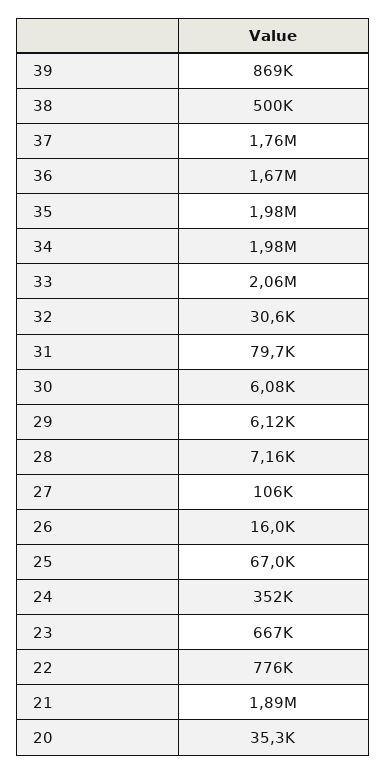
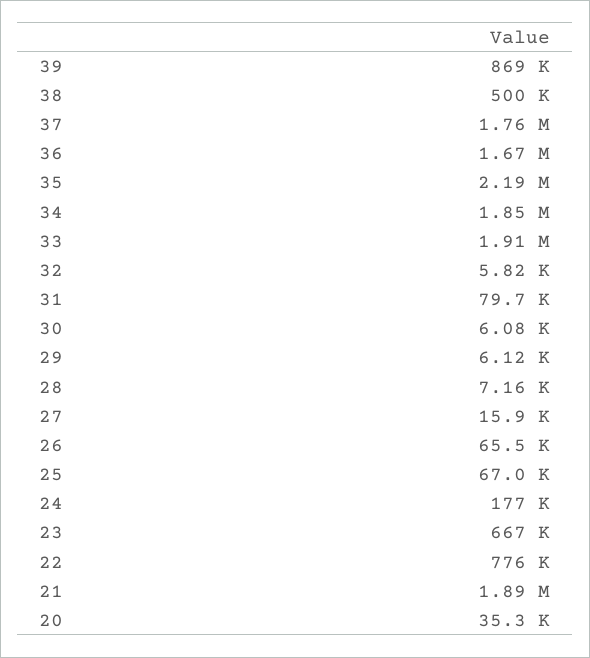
  {
    "39": 869000,
    "38": 500000,
    "37": 1760000,
    "36": 1670000,
-   "35": 1980000,
+   "35": 2190000,
-   "34": 1980000,
+   "34": 1850000,
-   "33": 2060000,
+   "33": 1910000,
-   "32": 30600,
+   "32": 5820,
    "31": 79700,
    "30": 6080,
    "29": 6120,
    "28": 7160,
-   "27": 106000,
+   "27": 15900,
-   "26": 16000,
+   "26": 65500,
    "25": 67000,
-   "24": 352000,
+   "24": 177000,
    "23": 667000,
    "22": 776000,
    "21": 1890000,
    "20": 35300
  }

